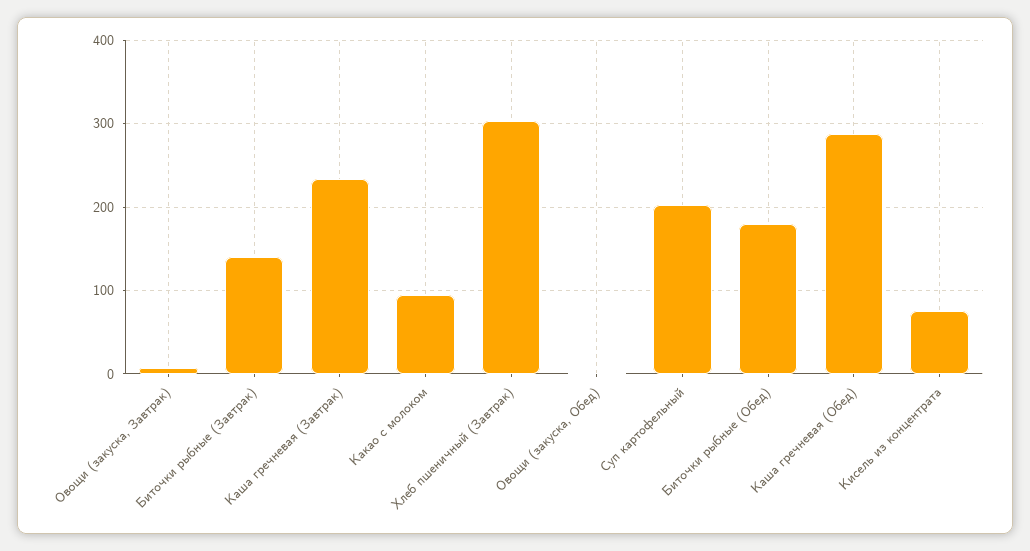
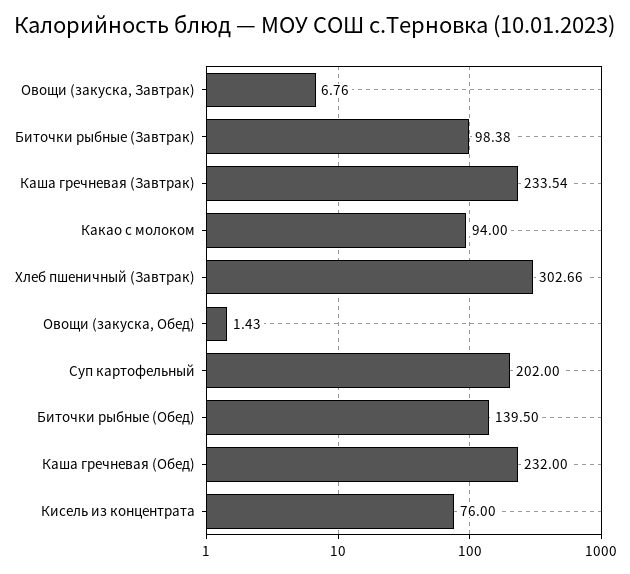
  {
    "Овощи (закуска, Завтрак)": 6.76,
-   "Биточки рыбные (Завтрак)": 140,
+   "Биточки рыбные (Завтрак)": 98.38,
    "Каша гречневая (Завтрак)": 233.54,
    "Какао с молоком": 94,
    "Хлеб пшеничный (Завтрак)": 302.66,
    "Овощи (закуска, Обед)": 1.43,
    "Суп картофельный": 202,
-   "Биточки рыбные (Обед)": 180,
+   "Биточки рыбные (Обед)": 139.5,
-   "Каша гречневая (Обед)": 290,
+   "Каша гречневая (Обед)": 232,
    "Кисель из концентрата": 76
  }

